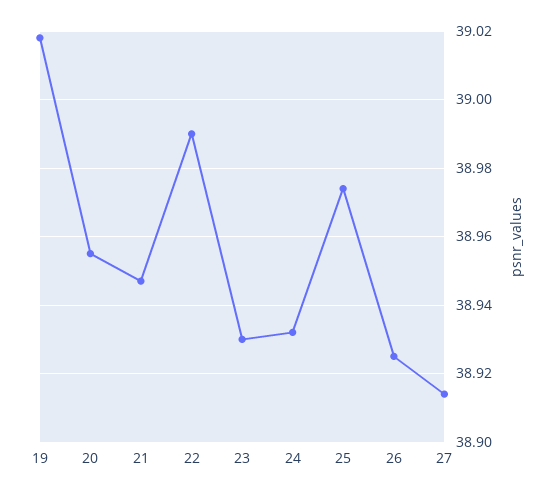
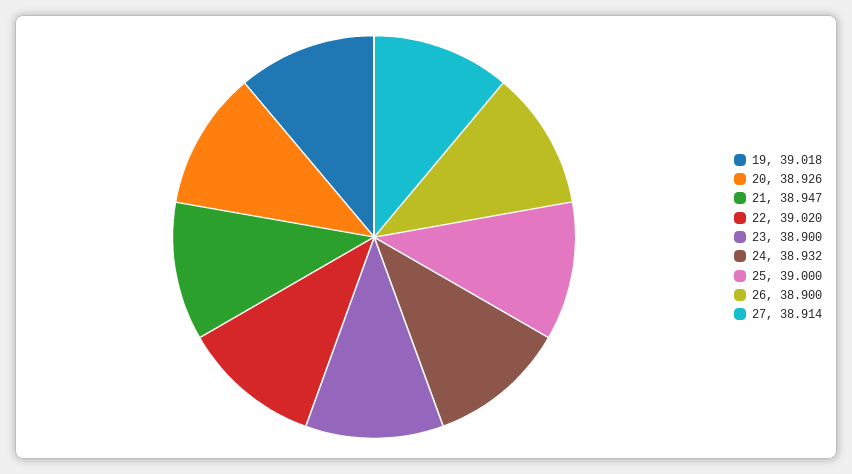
  {
    "19": 39.018,
-   "20": 38.955,
+   "20": 38.926,
    "21": 38.947,
-   "22": 38.99,
+   "22": 39.02,
-   "23": 38.93,
+   "23": 38.9,
    "24": 38.932,
-   "25": 38.975,
+   "25": 39,
-   "26": 38.925,
+   "26": 38.9,
    "27": 38.914
  }

